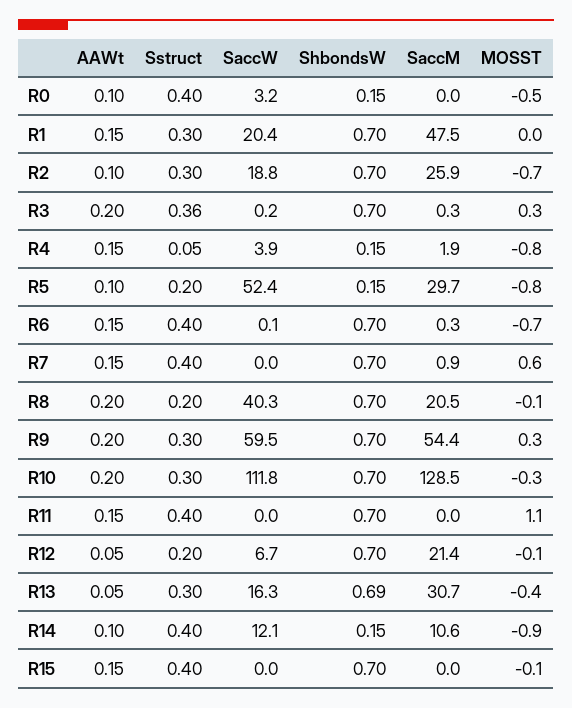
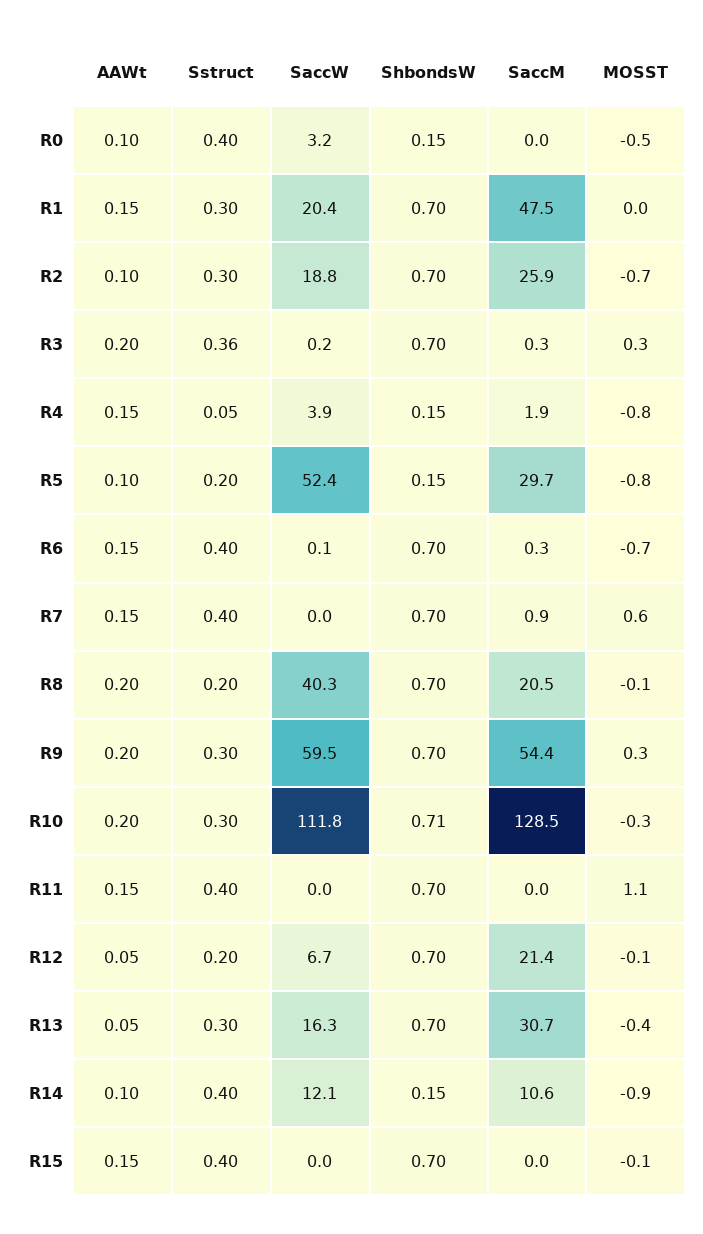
  {
    "AAWt": {
      "R0": 0.1,
      "R1": 0.15,
      "R2": 0.1,
      "R3": 0.2,
      "R4": 0.15,
      "R5": 0.1,
      "R6": 0.15,
      "R7": 0.15,
      "R8": 0.2,
      "R9": 0.2,
      "R10": 0.2,
      "R11": 0.15,
      "R12": 0.05,
      "R13": 0.05,
      "R14": 0.1,
      "R15": 0.15
    },
    "Sstruct": {
      "R0": 0.4,
      "R1": 0.3,
      "R2": 0.3,
      "R3": 0.36,
      "R4": 0.05,
      "R5": 0.2,
      "R6": 0.4,
      "R7": 0.4,
      "R8": 0.2,
      "R9": 0.3,
      "R10": 0.3,
      "R11": 0.4,
      "R12": 0.2,
      "R13": 0.3,
      "R14": 0.4,
      "R15": 0.4
    },
    "SaccW": {
      "R0": 3.2,
      "R1": 20.4,
      "R2": 18.8,
      "R3": 0.2,
      "R4": 3.9,
      "R5": 52.4,
      "R6": 0.1,
      "R7": 0,
      "R8": 40.3,
      "R9": 59.5,
      "R10": 111.8,
      "R11": 0,
      "R12": 6.7,
      "R13": 16.3,
      "R14": 12.1,
      "R15": 0
    },
    "ShbondsW": {
      "R0": 0.15,
      "R1": 0.7,
      "R2": 0.7,
      "R3": 0.7,
      "R4": 0.15,
      "R5": 0.15,
      "R6": 0.7,
      "R7": 0.7,
      "R8": 0.7,
      "R9": 0.7,
-     "R10": 0.7,
+     "R10": 0.71,
      "R11": 0.7,
      "R12": 0.7,
-     "R13": 0.69,
+     "R13": 0.7,
      "R14": 0.15,
      "R15": 0.7
    },
    "SaccM": {
      "R0": 0,
      "R1": 47.5,
      "R2": 25.9,
      "R3": 0.3,
      "R4": 1.9,
      "R5": 29.7,
      "R6": 0.3,
      "R7": 0.9,
      "R8": 20.5,
      "R9": 54.4,
      "R10": 128.5,
      "R11": 0,
      "R12": 21.4,
      "R13": 30.7,
      "R14": 10.6,
      "R15": 0
    },
    "MOSST": {
      "R0": -0.5,
      "R1": 0,
      "R2": -0.7,
      "R3": 0.3,
      "R4": -0.8,
      "R5": -0.8,
      "R6": -0.7,
      "R7": 0.6,
      "R8": -0.1,
      "R9": 0.3,
      "R10": -0.3,
      "R11": 1.1,
      "R12": -0.1,
      "R13": -0.4,
      "R14": -0.9,
      "R15": -0.1
    }
  }

